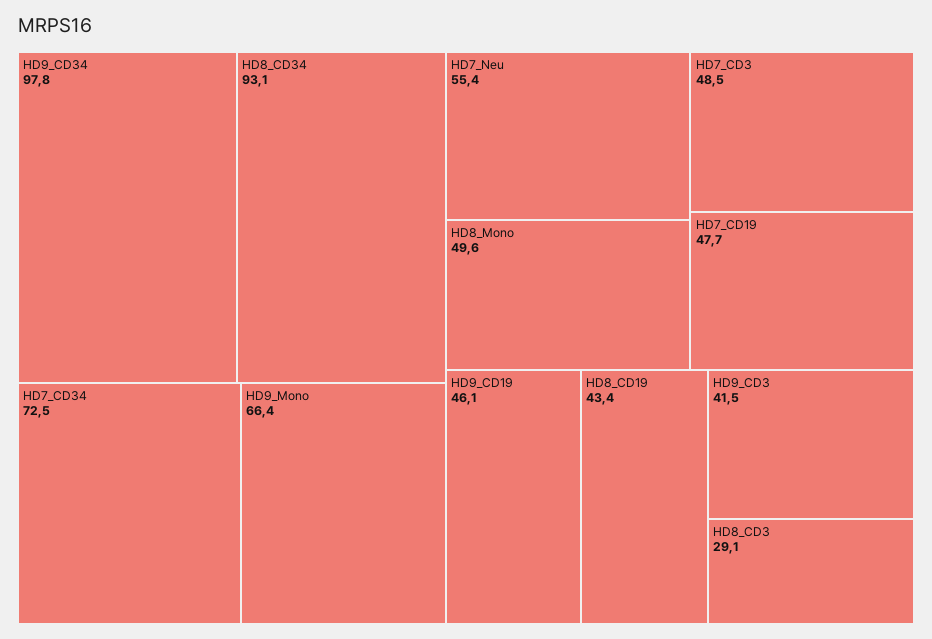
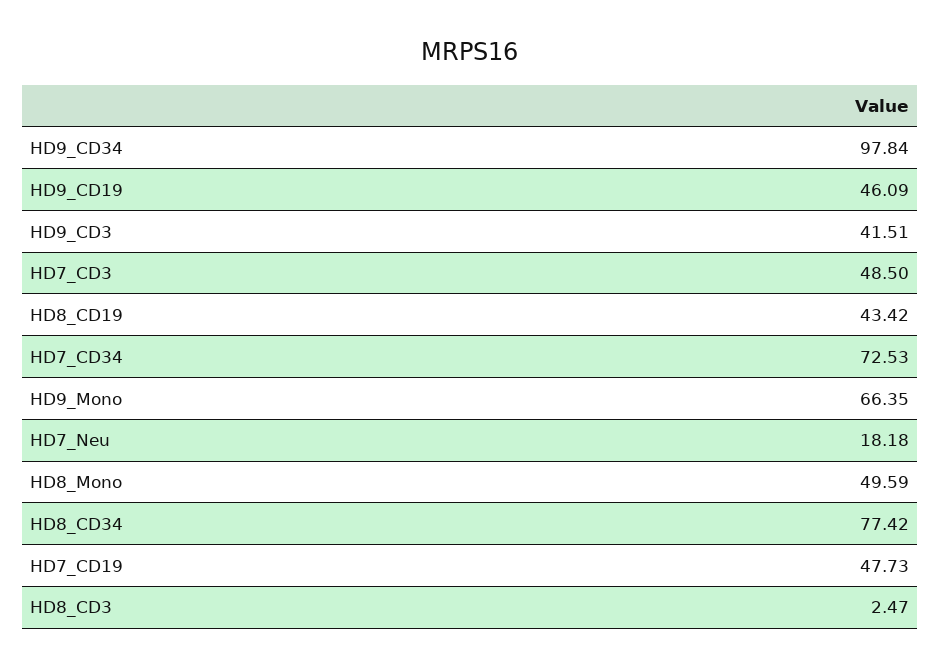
  {
    "HD9_CD34": 97.84,
-   "HD8_CD34": 93.1,
+   "HD8_CD34": 77.42,
    "HD7_CD34": 72.53,
    "HD9_Mono": 66.35,
-   "HD7_Neu": 55.4,
+   "HD7_Neu": 18.18,
    "HD8_Mono": 49.59,
    "HD7_CD3": 48.5,
    "HD7_CD19": 47.73,
    "HD9_CD19": 46.09,
    "HD8_CD19": 43.42,
    "HD9_CD3": 41.51,
-   "HD8_CD3": 29.1
+   "HD8_CD3": 2.47
  }

